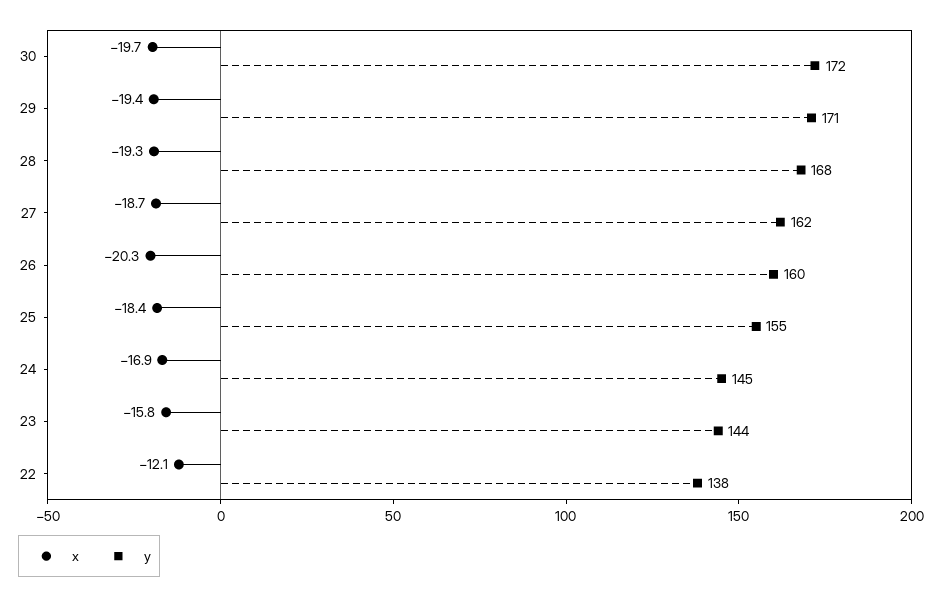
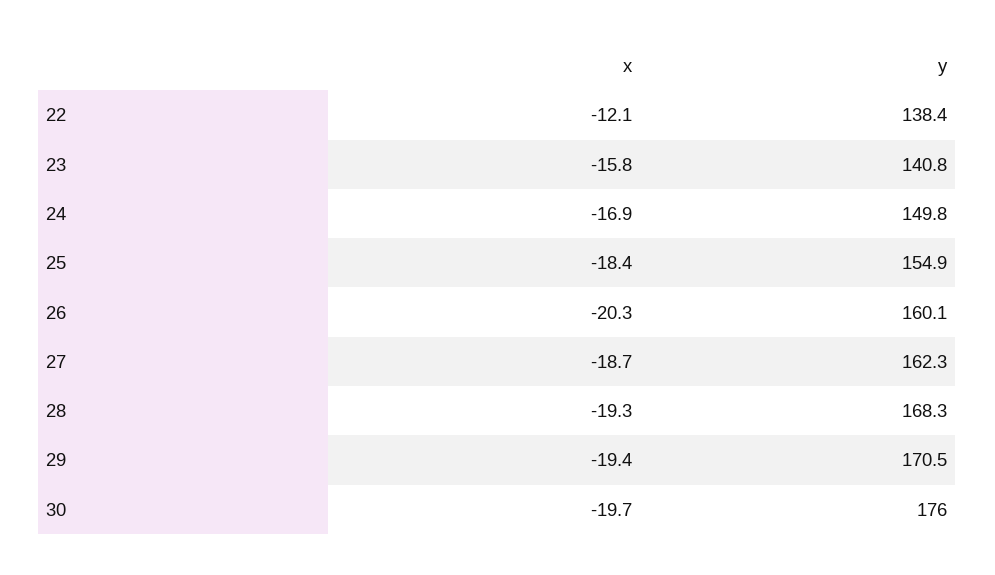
  {
    "x": {
      "30": -19.7,
      "29": -19.4,
      "28": -19.3,
      "27": -18.7,
      "26": -20.3,
      "25": -18.4,
      "24": -16.9,
      "23": -15.8,
      "22": -12.1
    },
    "y": {
-     "30": 172,
+     "30": 176,
      "29": 170.5,
      "28": 168.3,
      "27": 162.3,
      "26": 160.1,
      "25": 154.9,
-     "24": 145,
+     "24": 149.8,
-     "23": 144,
+     "23": 140.8,
      "22": 138.4
    }
  }

